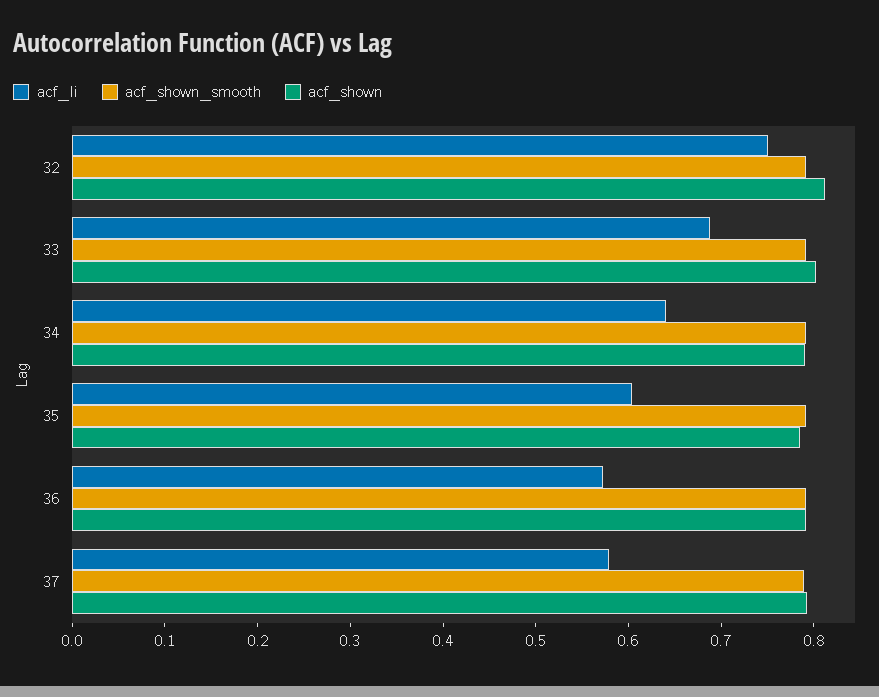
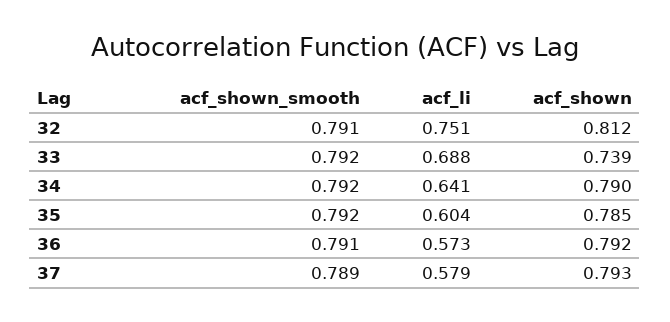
  {
    "acf_li": {
      "32": 0.751,
      "33": 0.688,
      "34": 0.641,
      "35": 0.604,
      "36": 0.573,
      "37": 0.579
    },
    "acf_shown_smooth": {
      "32": 0.791,
      "33": 0.792,
      "34": 0.792,
      "35": 0.792,
      "36": 0.791,
      "37": 0.789
    },
    "acf_shown": {
      "32": 0.812,
-     "33": 0.8,
+     "33": 0.739,
      "34": 0.79,
      "35": 0.785,
      "36": 0.792,
      "37": 0.793
    }
  }

